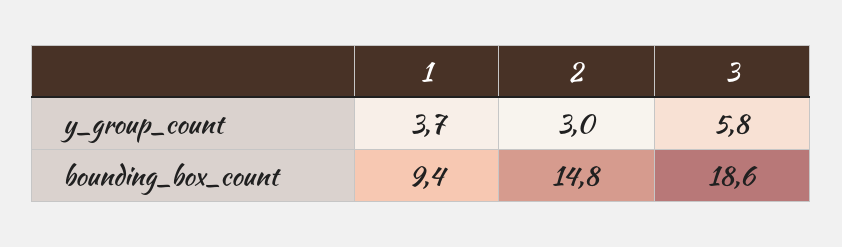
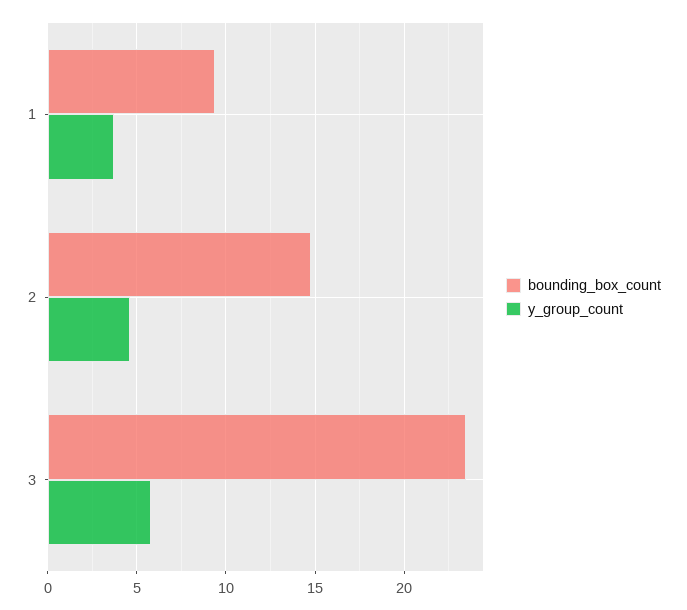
  {
    "y_group_count": {
      "1": 3.7,
-     "2": 3,
+     "2": 4.5,
      "3": 5.8
    },
    "bounding_box_count": {
      "1": 9.4,
      "2": 14.8,
-     "3": 18.6
+     "3": 23.5
    }
  }

